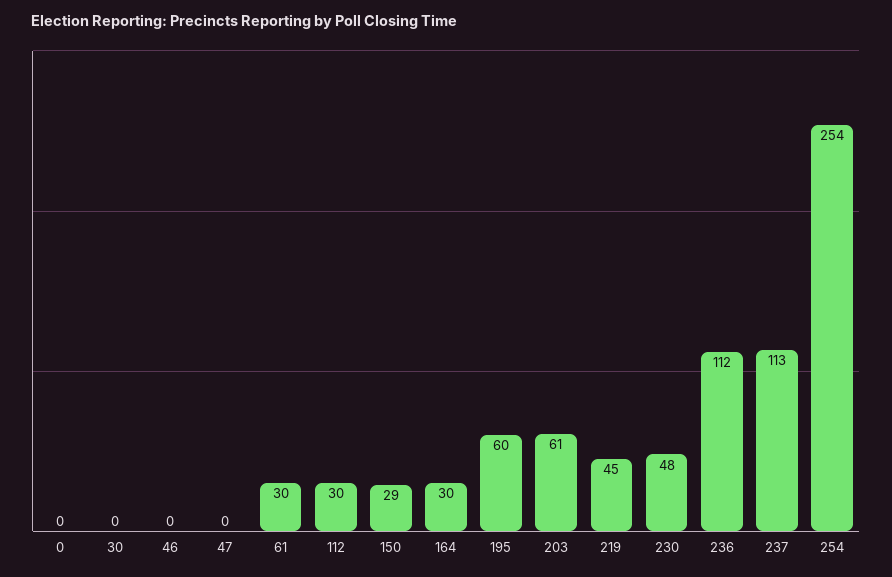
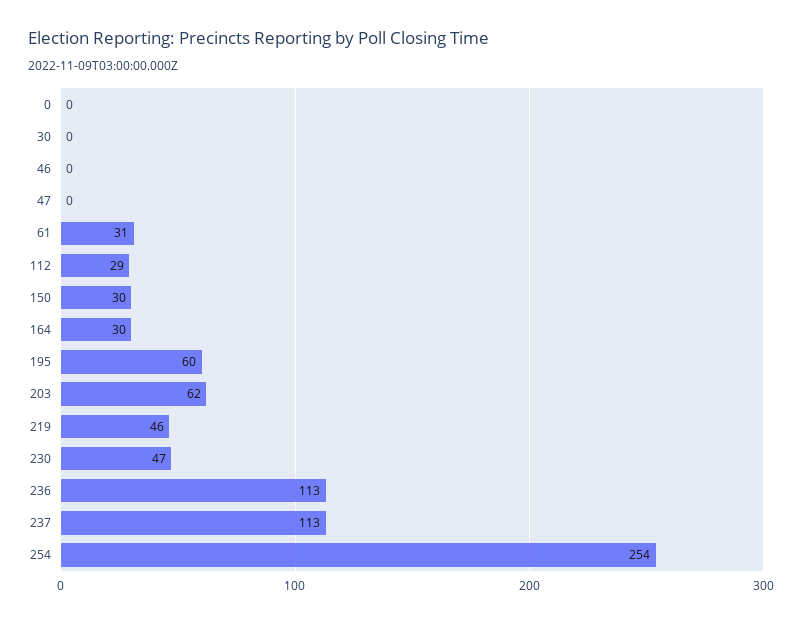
  {
    "0": 0,
    "30": 0,
    "46": 0,
    "47": 0,
-   "61": 30,
+   "61": 31,
-   "112": 30,
+   "112": 29,
-   "150": 29,
+   "150": 30,
    "164": 30,
    "195": 60,
-   "203": 61,
+   "203": 62,
-   "219": 45,
+   "219": 46,
-   "230": 48,
+   "230": 47,
-   "236": 112,
+   "236": 113,
    "237": 113,
    "254": 254
  }

